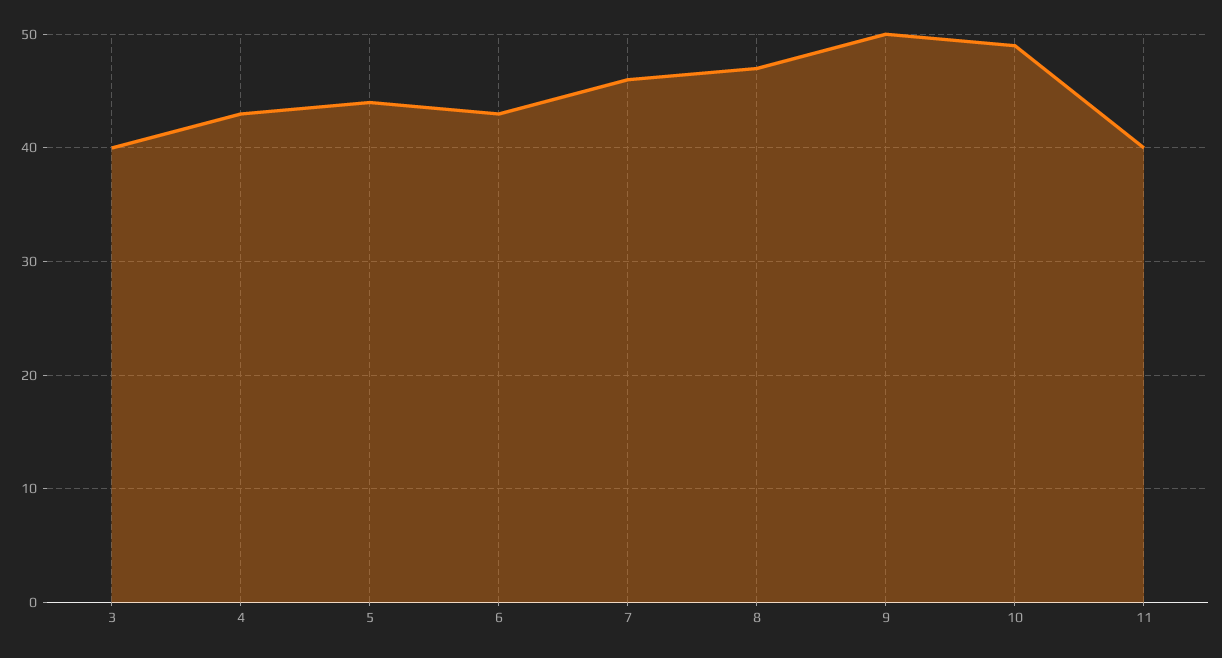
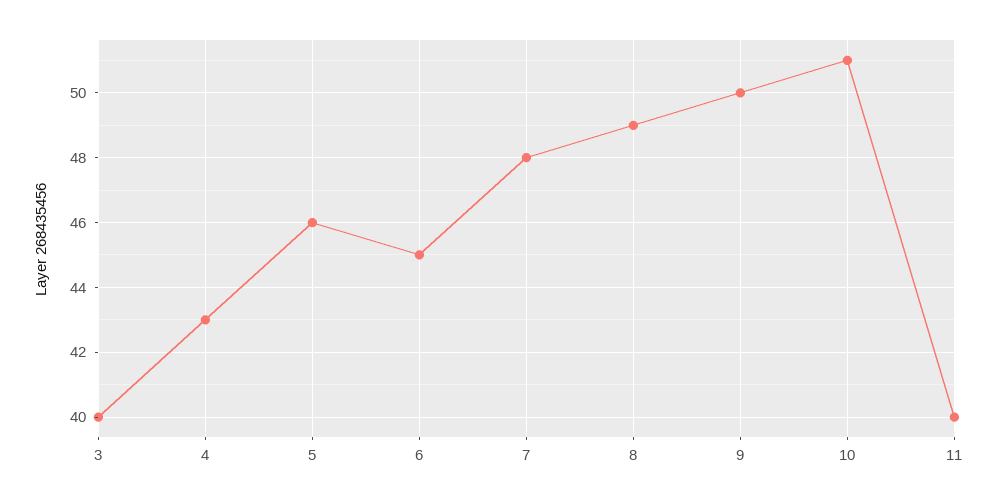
  {
    "3": 40,
    "4": 43,
-   "5": 44,
+   "5": 46,
-   "6": 43,
+   "6": 45,
-   "7": 46,
+   "7": 48,
-   "8": 47,
+   "8": 49,
    "9": 50,
-   "10": 49,
+   "10": 51,
    "11": 40
  }

